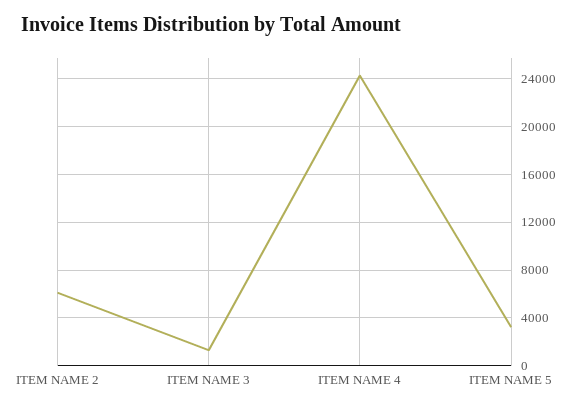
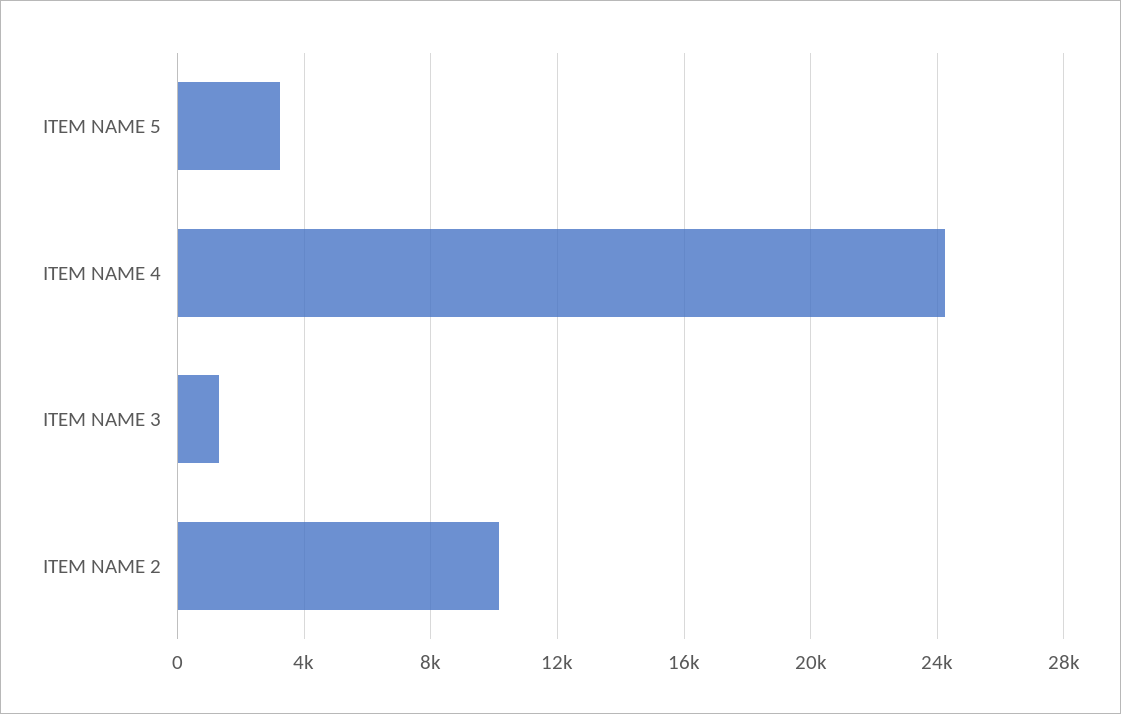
  {
-   "ITEM NAME 2": 6000,
+   "ITEM NAME 2": 10000,
    "ITEM NAME 3": 1500,
    "ITEM NAME 4": 24500,
    "ITEM NAME 5": 3000
  }

